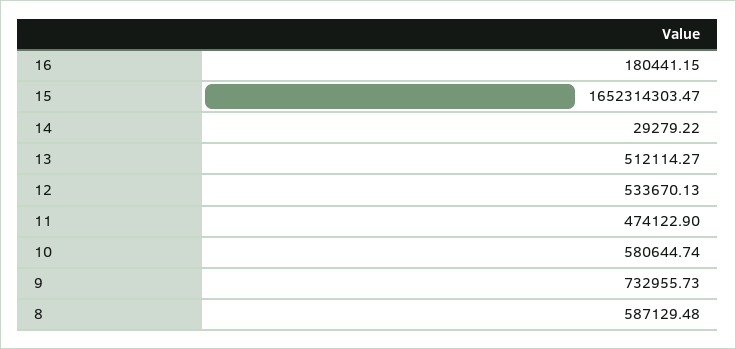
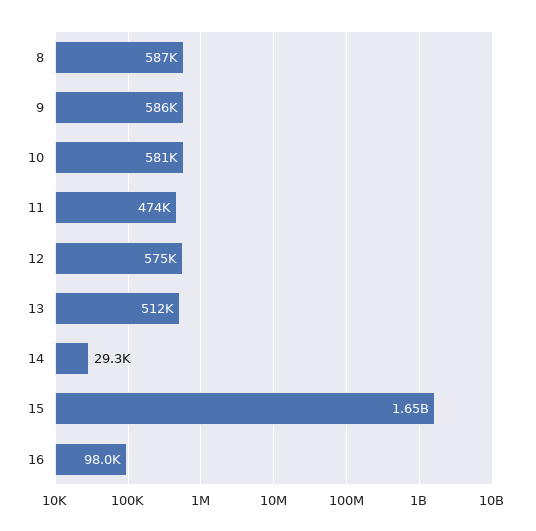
  {
-   "16": 180441.15,
+   "16": 98000,
    "15": 1652314303.47,
    "14": 29279.22,
    "13": 512114.27,
-   "12": 533670.13,
+   "12": 575000,
    "11": 474122.9,
    "10": 580644.74,
-   "9": 732955.73,
+   "9": 586000,
    "8": 587129.48
  }

